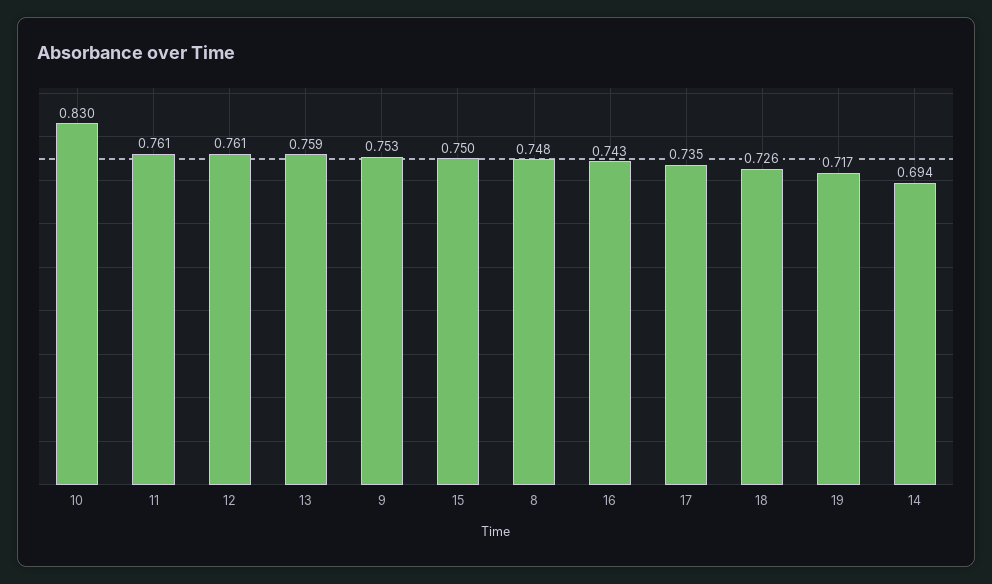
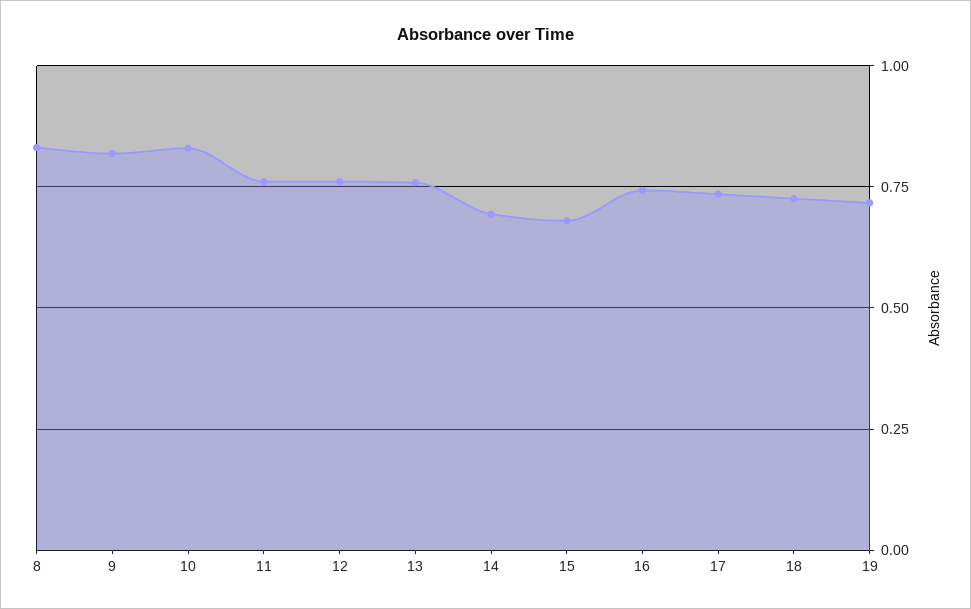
  {
    "10": 0.83,
    "11": 0.761,
    "12": 0.761,
    "13": 0.759,
-   "9": 0.753,
+   "9": 0.825,
-   "15": 0.75,
+   "15": 0.675,
-   "8": 0.748,
+   "8": 0.825,
    "16": 0.743,
    "17": 0.735,
    "18": 0.726,
    "19": 0.717,
    "14": 0.694
  }

